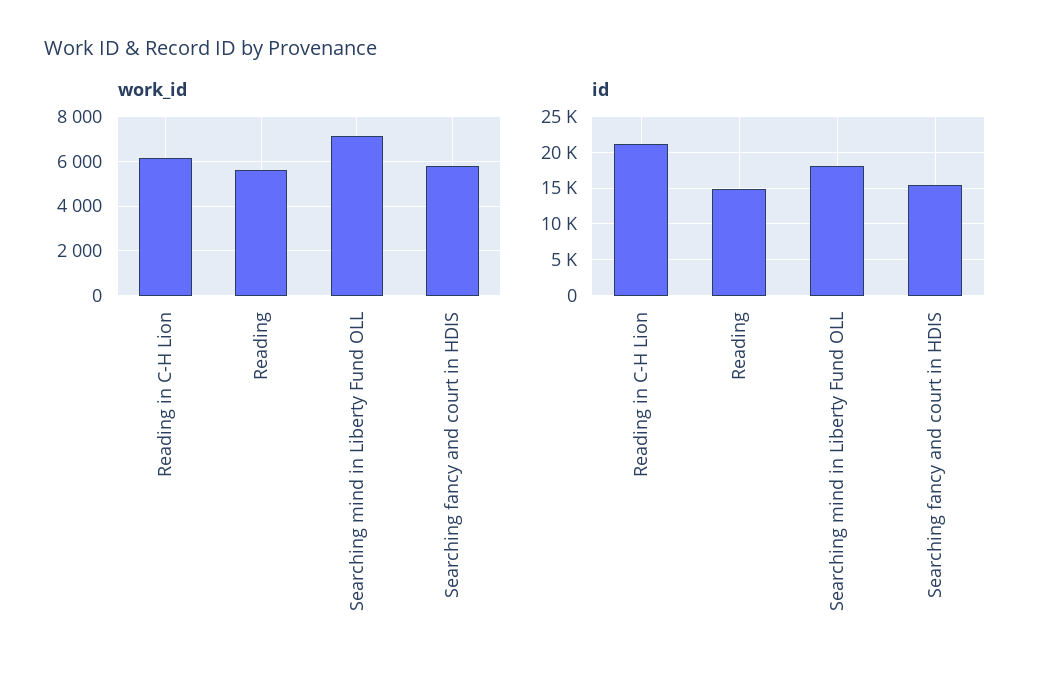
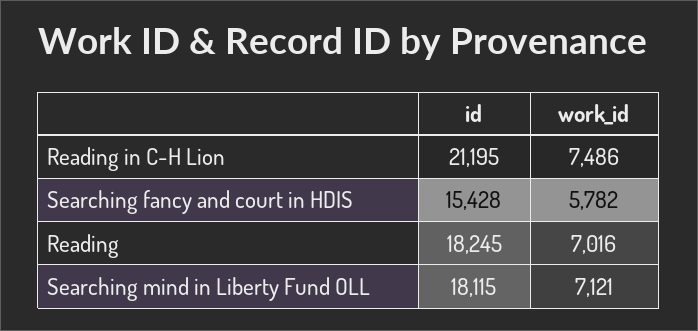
  {
    "work_id": {
-     "Reading in C-H Lion": 6000,
+     "Reading in C-H Lion": 7486,
-     "Reading": 5500,
+     "Reading": 7016,
      "Searching mind in Liberty Fund OLL": 7121,
      "Searching fancy and court in HDIS": 5782
    },
    "id": {
      "Reading in C-H Lion": 21195,
-     "Reading": 15000,
+     "Reading": 18245,
      "Searching mind in Liberty Fund OLL": 18115,
      "Searching fancy and court in HDIS": 15428
    }
  }

